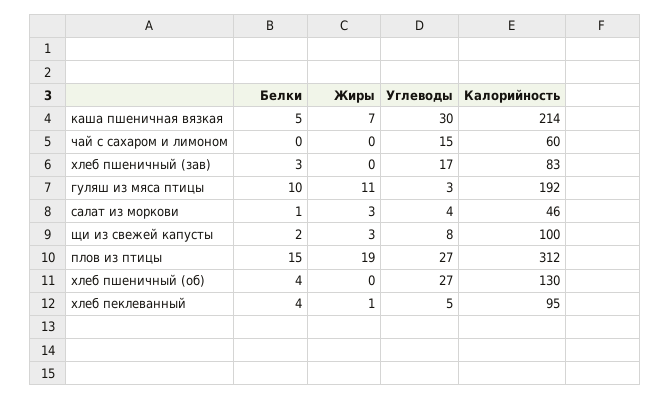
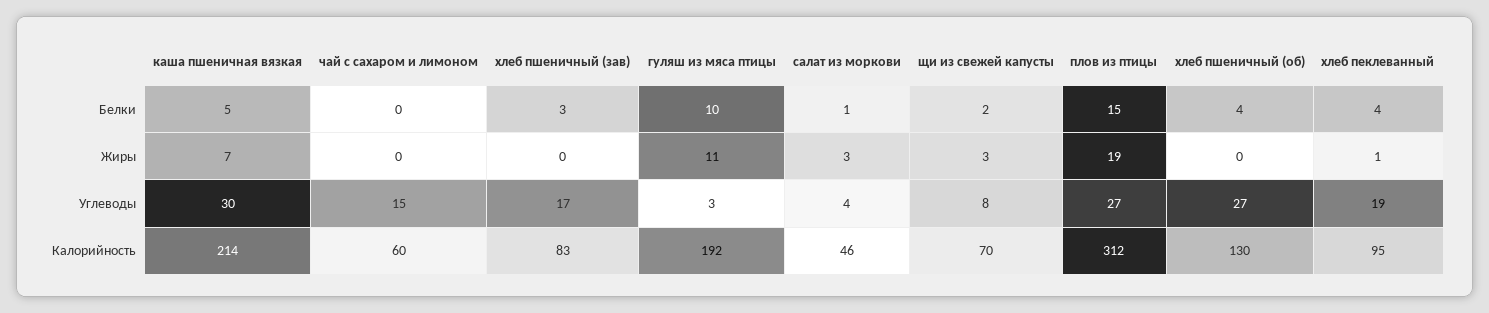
  {
    "Белки": {
      "каша пшеничная вязкая": 5,
      "чай с сахаром и лимоном": 0,
      "хлеб пшеничный (зав)": 3,
      "гуляш из мяса птицы": 10,
      "салат из моркови": 1,
      "щи из свежей капусты": 2,
      "плов из птицы": 15,
      "хлеб пшеничный (об)": 4,
      "хлеб пеклеванный": 4
    },
    "Жиры": {
      "каша пшеничная вязкая": 7,
      "чай с сахаром и лимоном": 0,
      "хлеб пшеничный (зав)": 0,
      "гуляш из мяса птицы": 11,
      "салат из моркови": 3,
      "щи из свежей капусты": 3,
      "плов из птицы": 19,
      "хлеб пшеничный (об)": 0,
      "хлеб пеклеванный": 1
    },
    "Углеводы": {
      "каша пшеничная вязкая": 30,
      "чай с сахаром и лимоном": 15,
      "хлеб пшеничный (зав)": 17,
      "гуляш из мяса птицы": 3,
      "салат из моркови": 4,
      "щи из свежей капусты": 8,
      "плов из птицы": 27,
      "хлеб пшеничный (об)": 27,
-     "хлеб пеклеванный": 5
+     "хлеб пеклеванный": 19
    },
    "Калорийность": {
      "каша пшеничная вязкая": 214,
      "чай с сахаром и лимоном": 60,
      "хлеб пшеничный (зав)": 83,
      "гуляш из мяса птицы": 192,
      "салат из моркови": 46,
-     "щи из свежей капусты": 100,
+     "щи из свежей капусты": 70,
      "плов из птицы": 312,
      "хлеб пшеничный (об)": 130,
      "хлеб пеклеванный": 95
    }
  }

